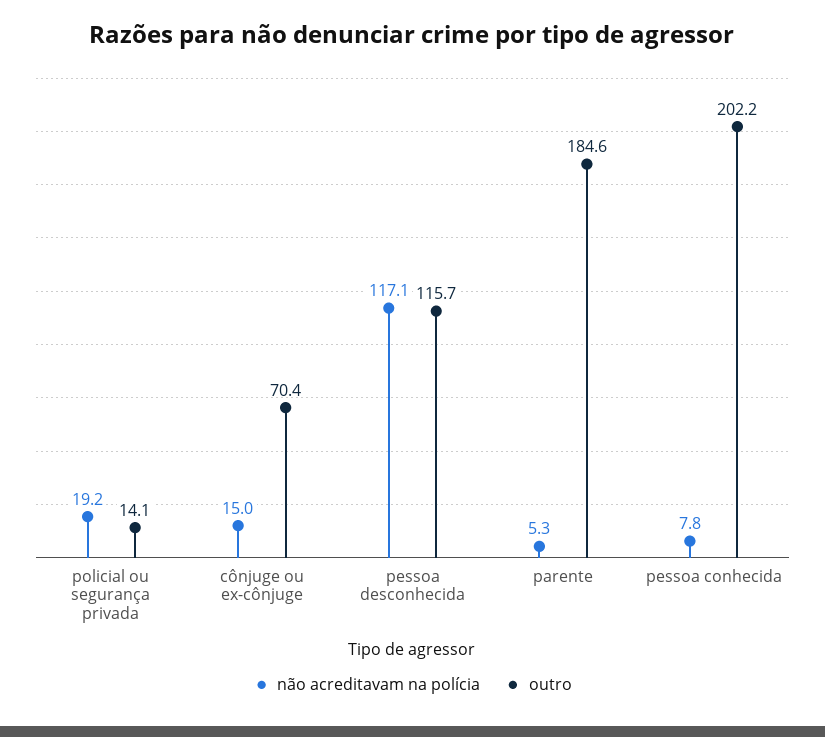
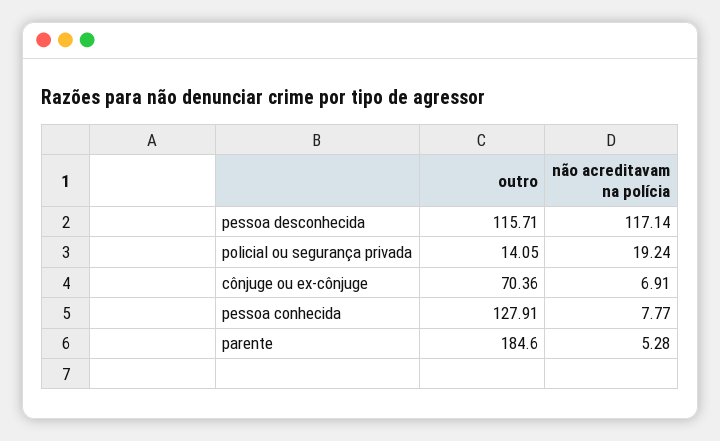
  {
    "não acreditavam na polícia": {
      "policial ou segurança privada": 19.24,
-     "cônjuge ou ex-cônjuge": 15,
+     "cônjuge ou ex-cônjuge": 6.91,
      "pessoa desconhecida": 117.14,
      "parente": 5.28,
      "pessoa conhecida": 7.77
    },
    "outro": {
      "policial ou segurança privada": 14.05,
      "cônjuge ou ex-cônjuge": 70.36,
      "pessoa desconhecida": 115.71,
      "parente": 184.6,
-     "pessoa conhecida": 202.2
+     "pessoa conhecida": 127.91
    }
  }

